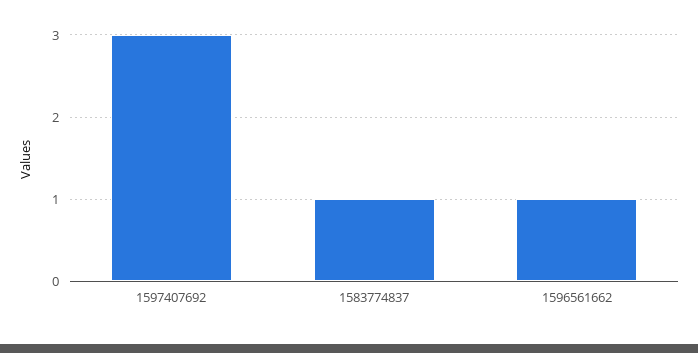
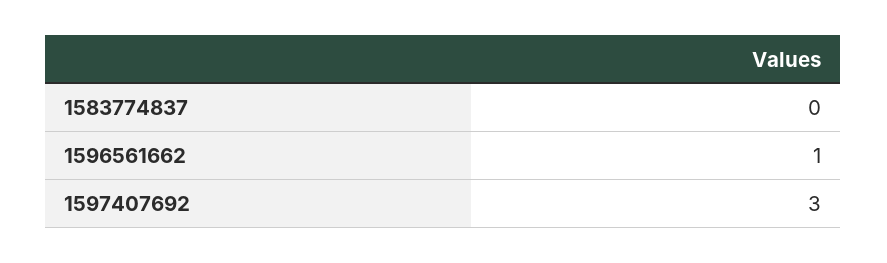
  {
    "1597407692": 3,
-   "1583774837": 1,
+   "1583774837": 0,
    "1596561662": 1
  }

